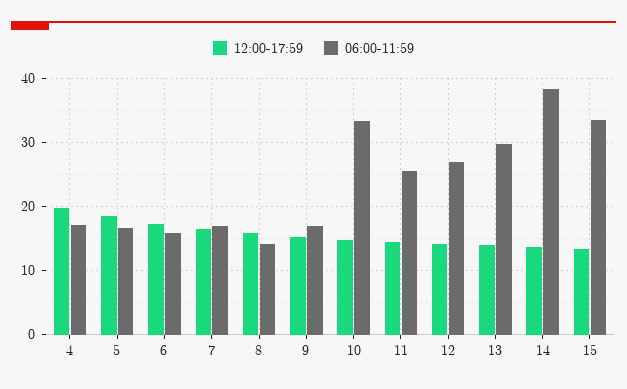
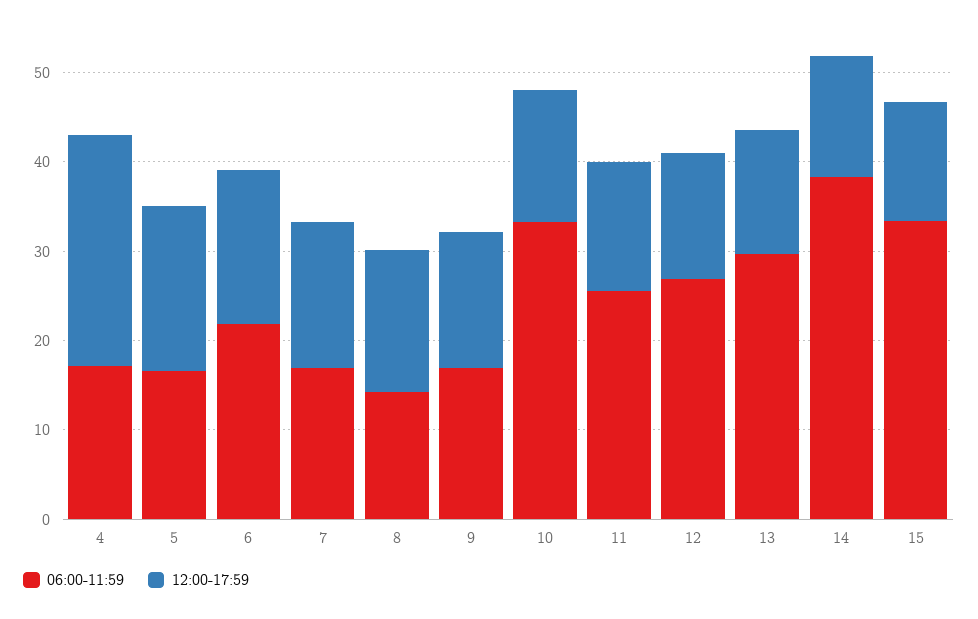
  {
    "12:00-17:59": {
-     "4": 20,
+     "4": 26,
      "5": 19,
      "6": 17,
      "7": 16,
      "8": 16,
      "9": 15,
      "10": 15,
      "11": 15,
      "12": 14,
      "13": 14,
      "14": 14,
      "15": 13
    },
    "06:00-11:59": {
      "4": 17,
      "5": 17,
-     "6": 16,
+     "6": 22,
      "7": 17,
      "8": 14,
      "9": 17,
      "10": 33,
      "11": 26,
      "12": 27,
      "13": 30,
      "14": 38,
      "15": 33
    }
  }

